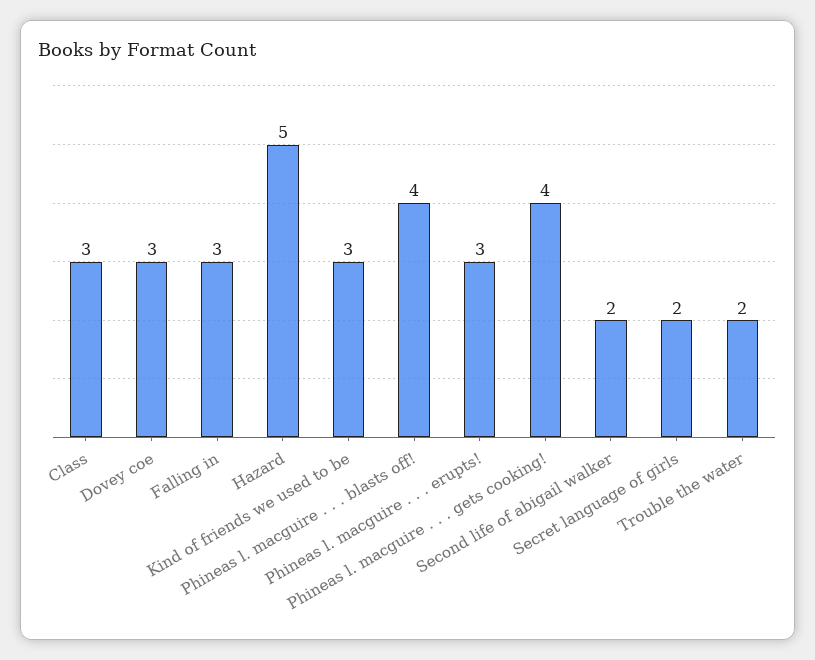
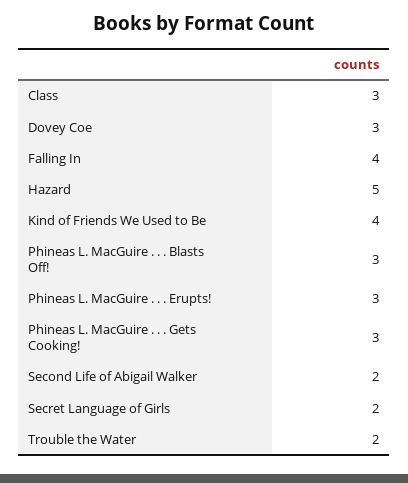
  {
    "Class": 3,
    "Dovey coe": 3,
-   "Falling in": 3,
+   "Falling in": 4,
    "Hazard": 5,
-   "Kind of friends we used to be": 3,
+   "Kind of friends we used to be": 4,
-   "Phineas l. macguire . . . blasts off!": 4,
+   "Phineas l. macguire . . . blasts off!": 3,
    "Phineas l. macguire . . . erupts!": 3,
-   "Phineas l. macguire . . . gets cooking!": 4,
+   "Phineas l. macguire . . . gets cooking!": 3,
    "Second life of abigail walker": 2,
    "Secret language of girls": 2,
    "Trouble the water": 2
  }

